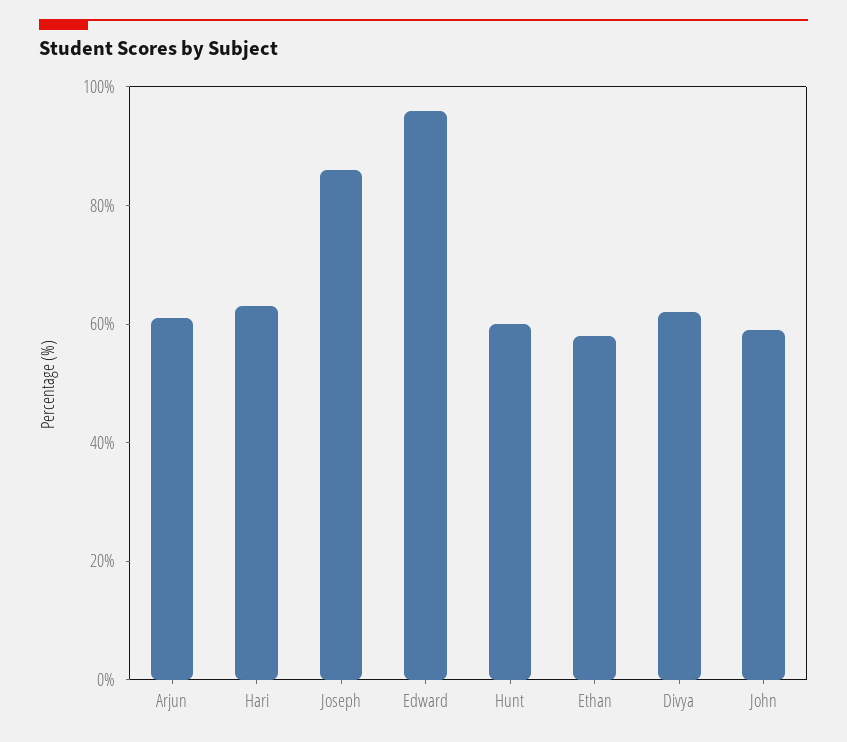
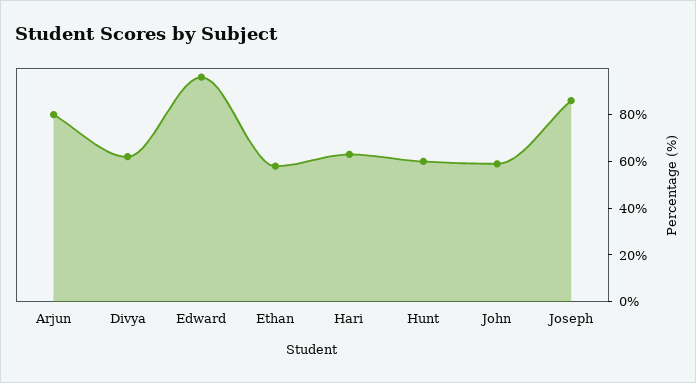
  {
-   "Arjun": 60,
+   "Arjun": 80,
    "Hari": 65,
    "Joseph": 85,
    "Edward": 95,
    "Hunt": 60,
    "Ethan": 60,
    "Divya": 60,
    "John": 60
  }

